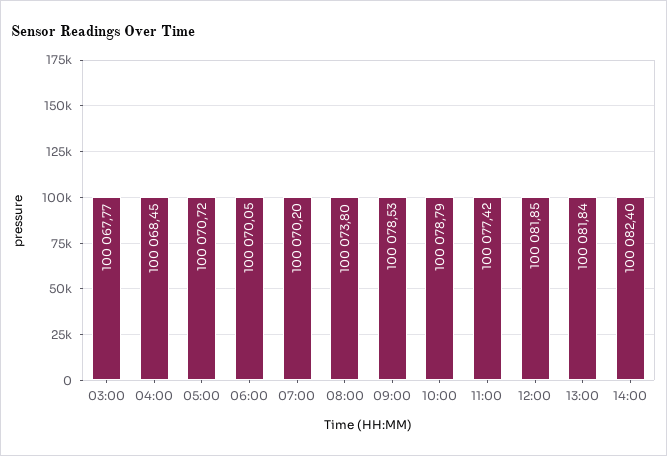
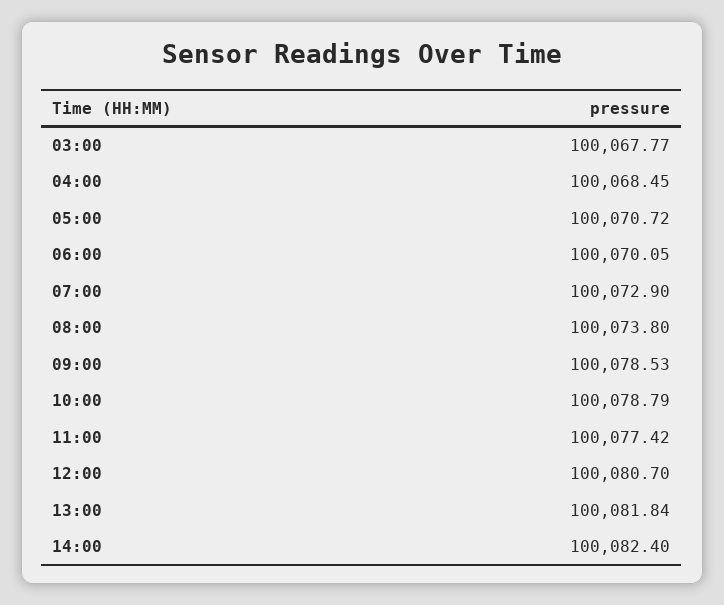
  {
    "03:00": 100067.77,
    "04:00": 100068.45,
    "05:00": 100070.72,
    "06:00": 100070.05,
-   "07:00": 100070.2,
+   "07:00": 100072.9,
    "08:00": 100073.8,
    "09:00": 100078.53,
    "10:00": 100078.79,
    "11:00": 100077.42,
-   "12:00": 100081.85,
+   "12:00": 100080.7,
    "13:00": 100081.84,
    "14:00": 100082.4
  }

